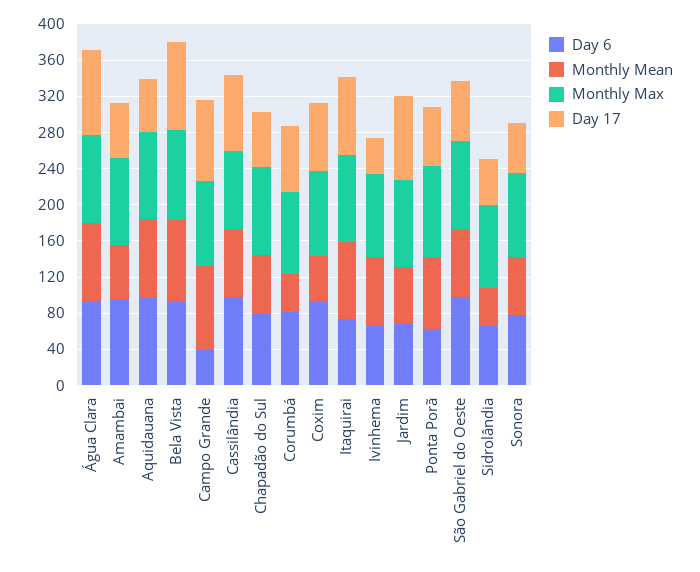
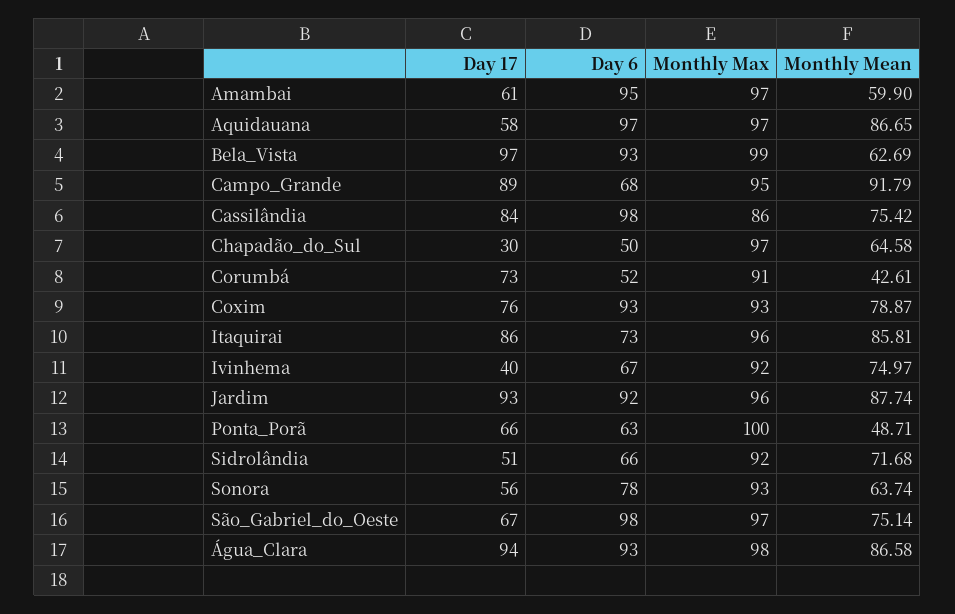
  {
    "Day 6": {
      "Água Clara": 93,
      "Amambai": 95,
      "Aquidauana": 97,
      "Bela Vista": 93,
-     "Campo Grande": 40,
+     "Campo Grande": 68,
      "Cassilândia": 98,
-     "Chapadão do Sul": 80,
+     "Chapadão do Sul": 50,
-     "Corumbá": 80,
+     "Corumbá": 52,
      "Coxim": 93,
      "Itaquirai": 73,
      "Ivinhema": 67,
-     "Jardim": 70,
+     "Jardim": 92,
      "Ponta Porã": 63,
      "São Gabriel do Oeste": 98,
      "Sidrolândia": 66,
      "Sonora": 78
    },
    "Monthly Mean": {
      "Água Clara": 86.58,
      "Amambai": 59.9,
      "Aquidauana": 86.65,
-     "Bela Vista": 90,
+     "Bela Vista": 62.69,
      "Campo Grande": 91.79,
      "Cassilândia": 75.42,
      "Chapadão do Sul": 64.58,
      "Corumbá": 42.61,
-     "Coxim": 50,
+     "Coxim": 78.87,
      "Itaquirai": 85.81,
      "Ivinhema": 74.97,
-     "Jardim": 60,
+     "Jardim": 87.74,
-     "Ponta Porã": 80,
+     "Ponta Porã": 48.71,
      "São Gabriel do Oeste": 75.14,
-     "Sidrolândia": 40,
+     "Sidrolândia": 71.68,
      "Sonora": 63.74
    },
    "Monthly Max": {
      "Água Clara": 98,
      "Amambai": 97,
      "Aquidauana": 97,
      "Bela Vista": 99,
      "Campo Grande": 95,
      "Cassilândia": 86,
      "Chapadão do Sul": 97,
      "Corumbá": 91,
      "Coxim": 93,
      "Itaquirai": 96,
      "Ivinhema": 92,
      "Jardim": 96,
      "Ponta Porã": 100,
      "São Gabriel do Oeste": 97,
      "Sidrolândia": 92,
      "Sonora": 93
    },
    "Day 17": {
      "Água Clara": 94,
      "Amambai": 61,
      "Aquidauana": 58,
      "Bela Vista": 97,
      "Campo Grande": 89,
      "Cassilândia": 84,
-     "Chapadão do Sul": 60,
+     "Chapadão do Sul": 30,
      "Corumbá": 73,
      "Coxim": 76,
      "Itaquirai": 86,
      "Ivinhema": 40,
      "Jardim": 93,
      "Ponta Porã": 66,
      "São Gabriel do Oeste": 67,
      "Sidrolândia": 51,
      "Sonora": 56
    }
  }

